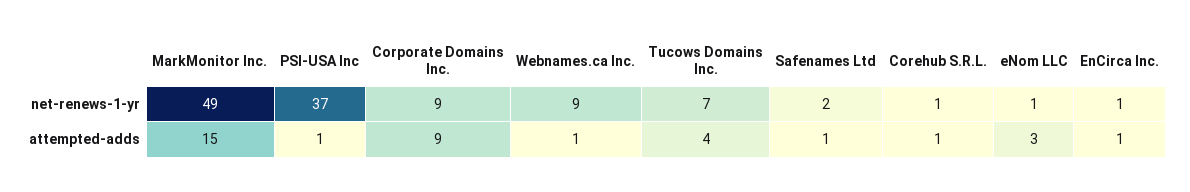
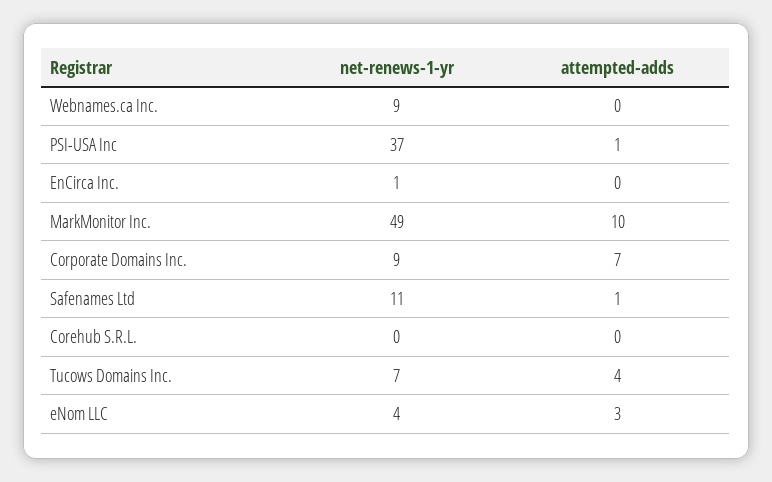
  {
    "MarkMonitor Inc.": {
      "net-renews-1-yr": 49,
-     "attempted-adds": 15
+     "attempted-adds": 10
    },
    "PSI-USA Inc": {
      "net-renews-1-yr": 37,
      "attempted-adds": 1
    },
    "Corporate Domains Inc.": {
      "net-renews-1-yr": 9,
-     "attempted-adds": 9
+     "attempted-adds": 7
    },
    "Webnames.ca Inc.": {
      "net-renews-1-yr": 9,
-     "attempted-adds": 1
+     "attempted-adds": 0
    },
    "Tucows Domains Inc.": {
      "net-renews-1-yr": 7,
      "attempted-adds": 4
    },
    "Safenames Ltd": {
-     "net-renews-1-yr": 2,
+     "net-renews-1-yr": 11,
      "attempted-adds": 1
    },
    "Corehub S.R.L.": {
-     "net-renews-1-yr": 1,
+     "net-renews-1-yr": 0,
-     "attempted-adds": 1
+     "attempted-adds": 0
    },
    "eNom LLC": {
-     "net-renews-1-yr": 1,
+     "net-renews-1-yr": 4,
      "attempted-adds": 3
    },
    "EnCirca Inc.": {
      "net-renews-1-yr": 1,
-     "attempted-adds": 1
+     "attempted-adds": 0
    }
  }

